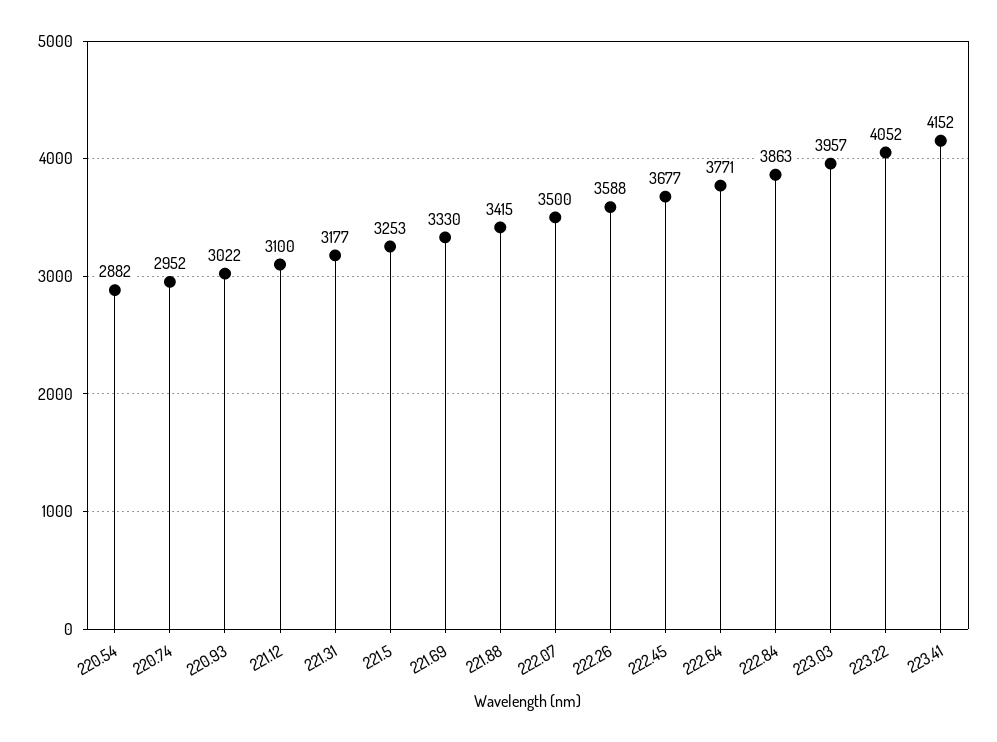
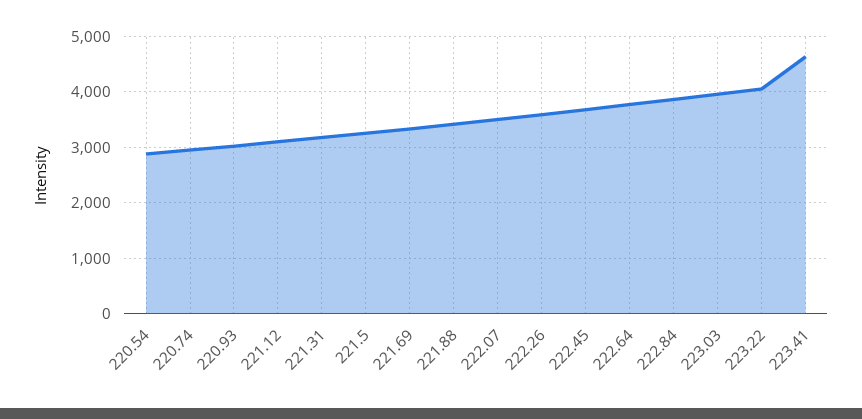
  {
    "220.54": 2882,
    "220.74": 2952,
    "220.93": 3022,
    "221.12": 3100,
    "221.31": 3177,
    "221.5": 3253,
    "221.69": 3330,
    "221.88": 3415,
    "222.07": 3500,
    "222.26": 3588,
    "222.45": 3677,
    "222.64": 3771,
    "222.84": 3863,
    "223.03": 3957,
    "223.22": 4052,
-   "223.41": 4152
+   "223.41": 4600
  }

